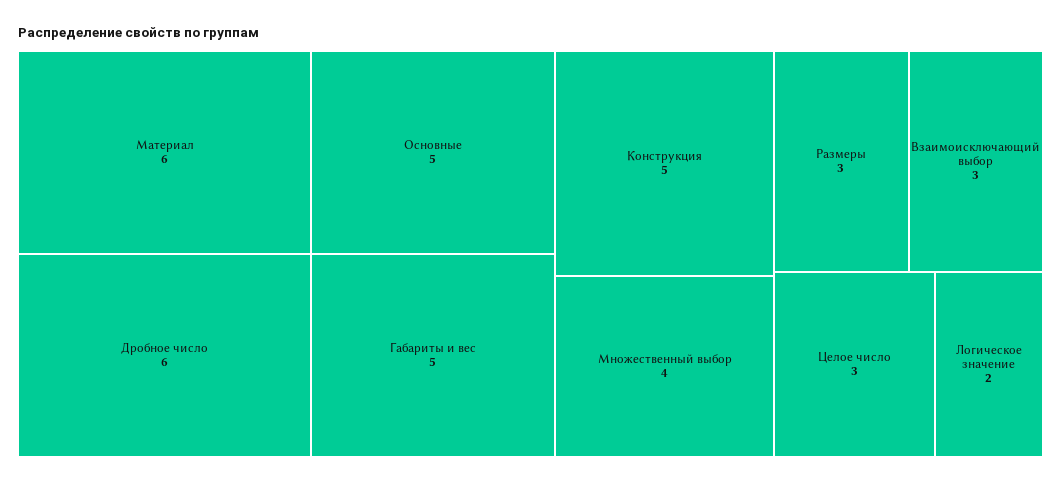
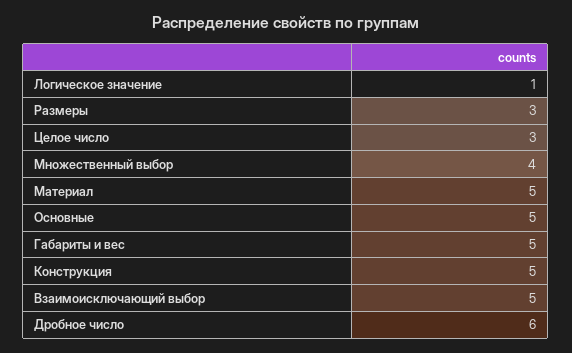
  {
-   "Материал": 6,
+   "Материал": 5,
    "Дробное число": 6,
    "Основные": 5,
    "Габариты и вес": 5,
    "Конструкция": 5,
    "Множественный выбор": 4,
    "Размеры": 3,
-   "Взаимоисключающий выбор": 3,
+   "Взаимоисключающий выбор": 5,
    "Целое число": 3,
-   "Логическое значение": 2
+   "Логическое значение": 1
  }

